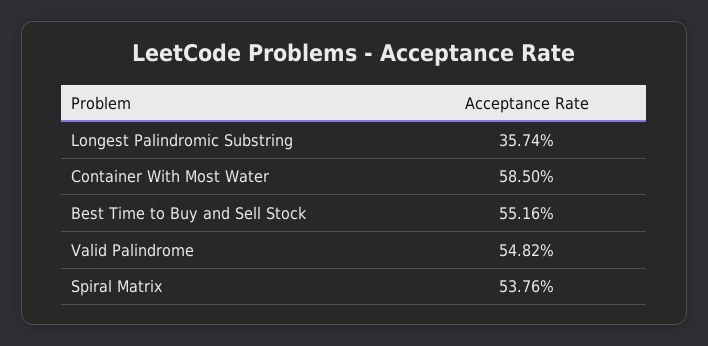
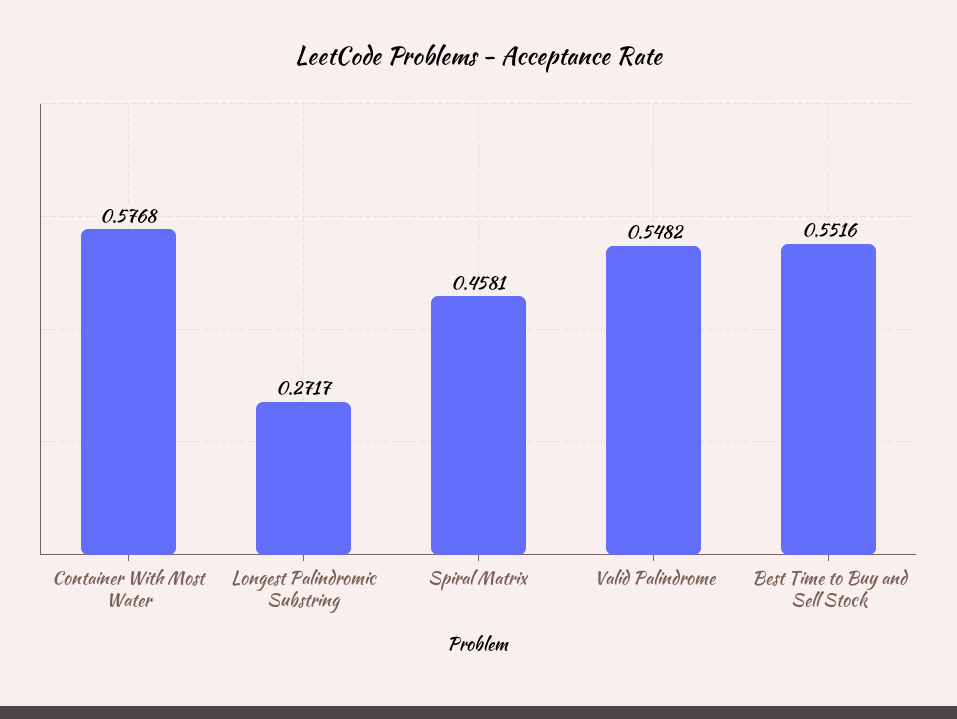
  {
-   "Longest Palindromic Substring": 0.3574,
+   "Longest Palindromic Substring": 0.2717,
-   "Container With Most Water": 0.585,
+   "Container With Most Water": 0.5768,
    "Best Time to Buy and Sell Stock": 0.5516,
    "Valid Palindrome": 0.5482,
-   "Spiral Matrix": 0.5376
+   "Spiral Matrix": 0.4581
  }

